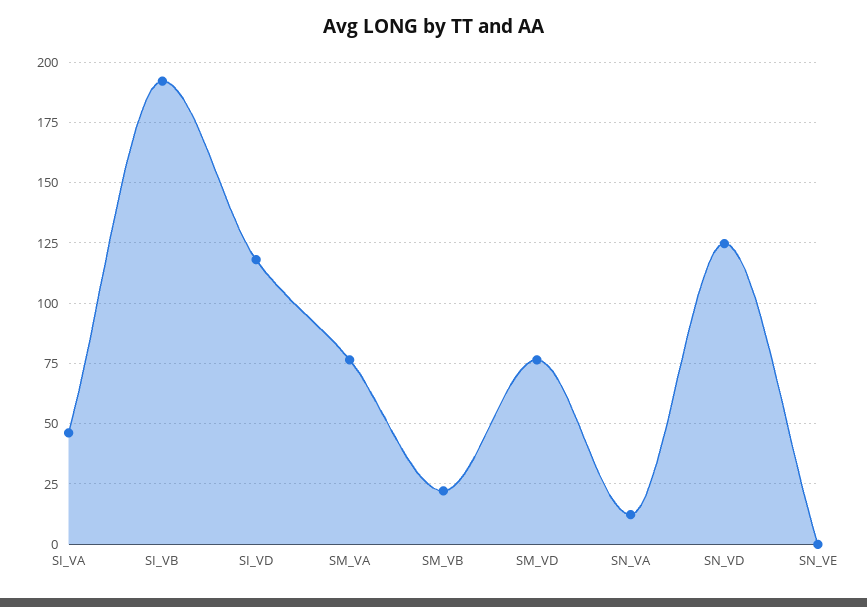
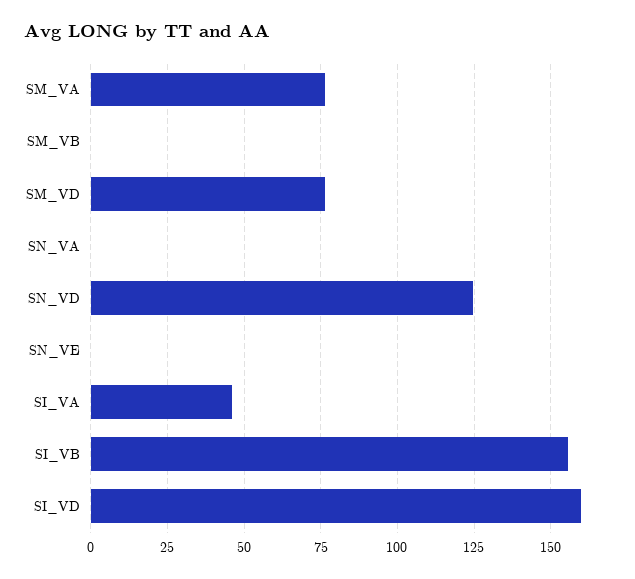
  {
    "SI_VA": 45,
-   "SI_VB": 192.5,
+   "SI_VB": 155,
-   "SI_VD": 117.5,
+   "SI_VD": 160,
    "SM_VA": 77.5,
-   "SM_VB": 22.5,
+   "SM_VB": 0,
    "SM_VD": 77.5,
-   "SN_VA": 12.5,
+   "SN_VA": 0,
    "SN_VD": 125,
    "SN_VE": 0
  }

